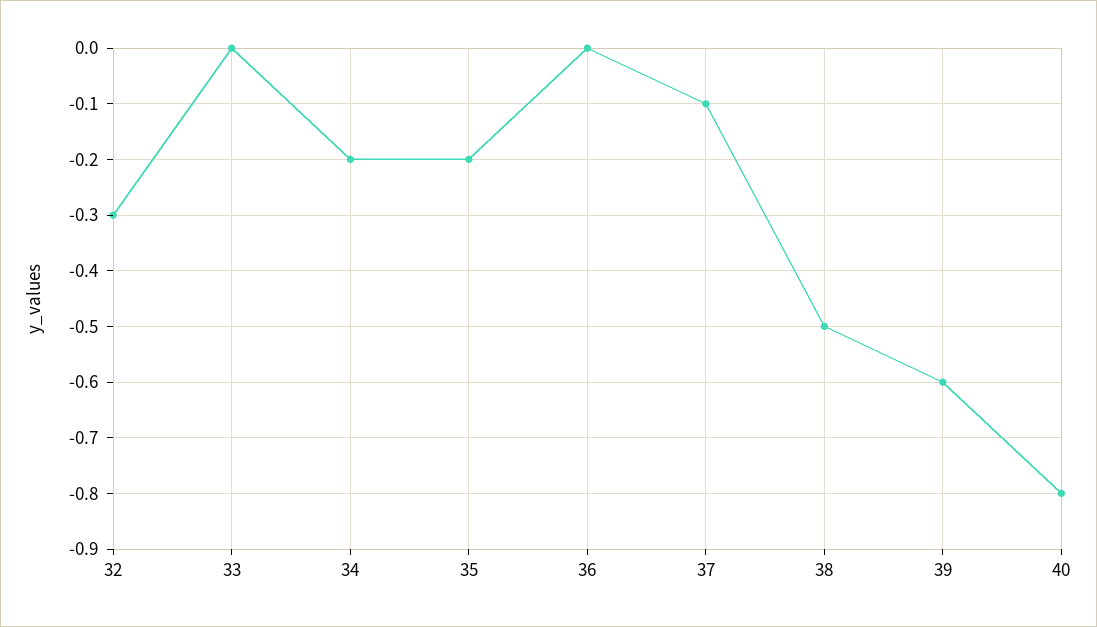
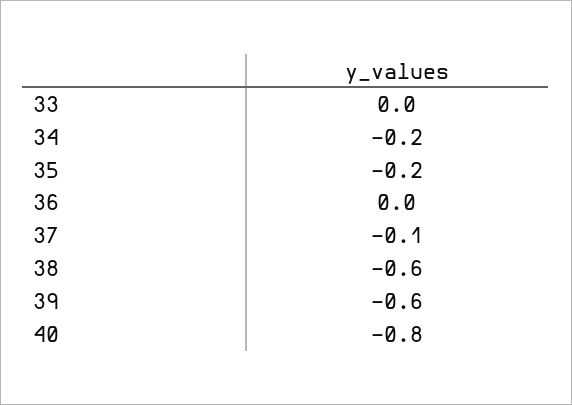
  {
-   "32": -0.3,
    "33": 0,
    "34": -0.2,
    "35": -0.2,
    "36": 0,
    "37": -0.1,
-   "38": -0.5,
+   "38": -0.6,
    "39": -0.6,
    "40": -0.8
  }

